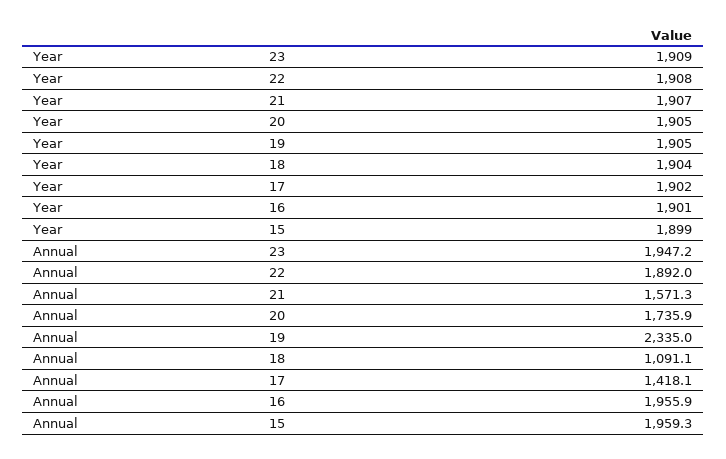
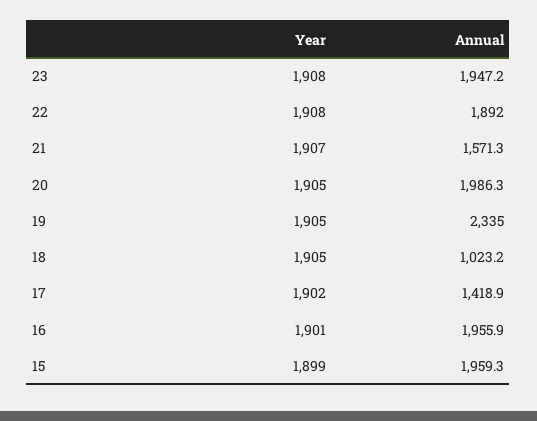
  {
    "Year": {
-     "23": 1909,
+     "23": 1908,
      "22": 1908,
      "21": 1907,
      "20": 1905,
      "19": 1905,
-     "18": 1904,
+     "18": 1905,
      "17": 1902,
      "16": 1901,
      "15": 1899
    },
    "Annual": {
      "23": 1947.2,
      "22": 1892,
      "21": 1571.3,
-     "20": 1735.9,
+     "20": 1986.3,
      "19": 2335,
-     "18": 1091.1,
+     "18": 1023.2,
-     "17": 1418.1,
+     "17": 1418.9,
      "16": 1955.9,
      "15": 1959.3
    }
  }

